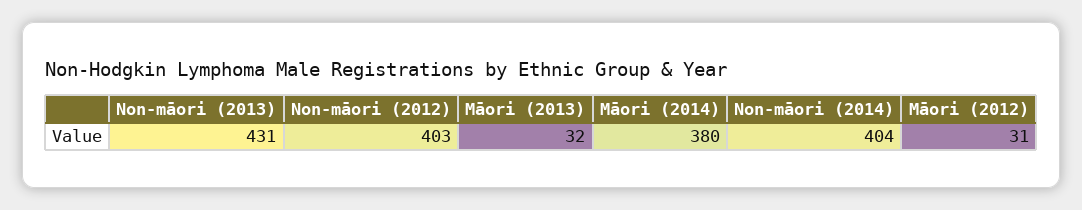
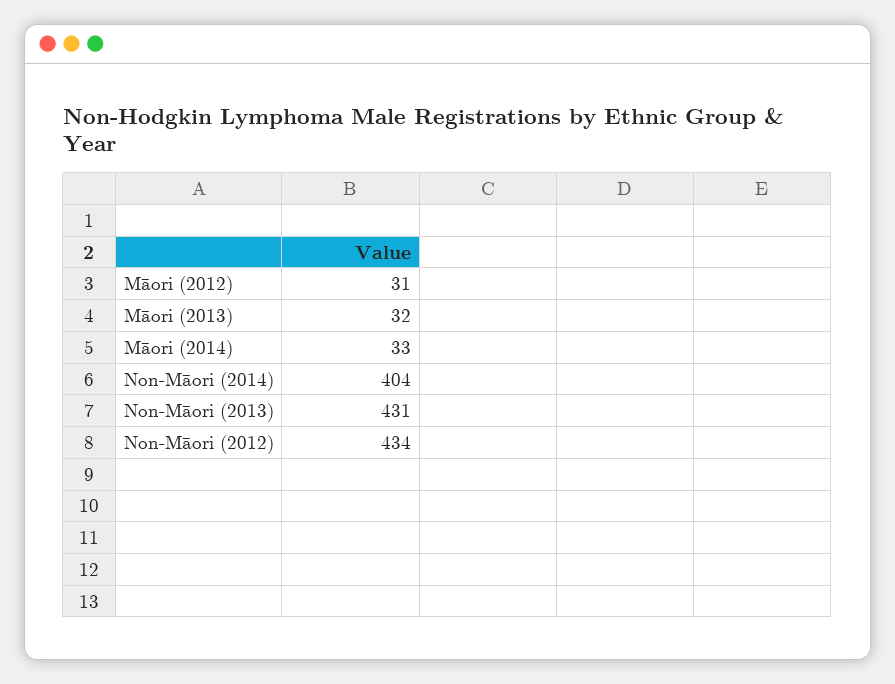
  {
    "Non-māori (2013)": 431,
-   "Non-māori (2012)": 403,
+   "Non-māori (2012)": 434,
    "Māori (2013)": 32,
-   "Māori (2014)": 380,
+   "Māori (2014)": 33,
    "Non-māori (2014)": 404,
    "Māori (2012)": 31
  }

